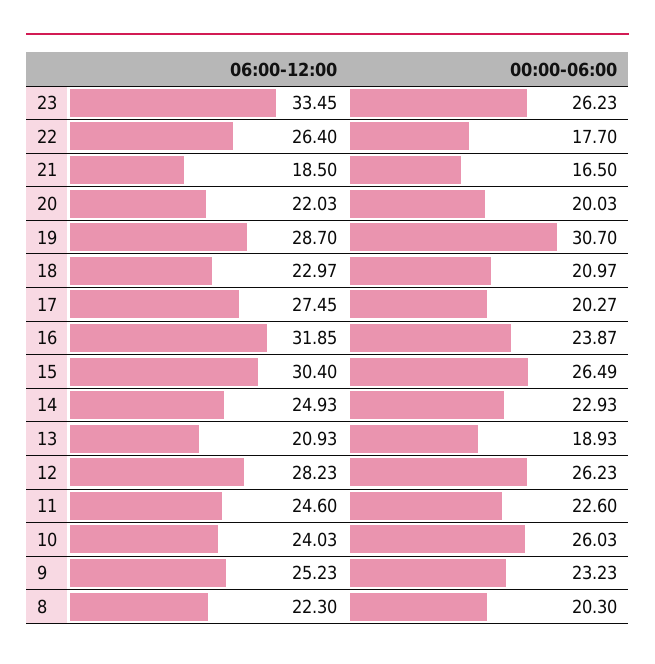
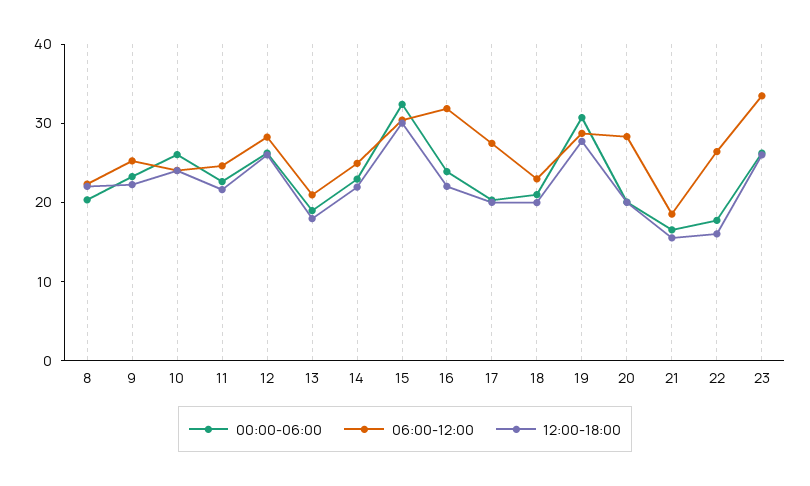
  {
    "06:00-12:00": {
      "23": 33.45,
      "22": 26.4,
      "21": 18.5,
-     "20": 22.03,
+     "20": 28,
      "19": 28.7,
      "18": 22.97,
      "17": 27.45,
      "16": 31.85,
      "15": 30.4,
      "14": 24.93,
      "13": 20.93,
      "12": 28.23,
      "11": 24.6,
      "10": 24.03,
      "9": 25.23,
      "8": 22.3
    },
    "00:00-06:00": {
      "23": 26.23,
      "22": 17.7,
      "21": 16.5,
      "20": 20.03,
      "19": 30.7,
      "18": 20.97,
      "17": 20.27,
      "16": 23.87,
-     "15": 26.49,
+     "15": 32,
      "14": 22.93,
      "13": 18.93,
      "12": 26.23,
      "11": 22.6,
      "10": 26.03,
      "9": 23.23,
      "8": 20.3
-   }
+   },
+   "12:00-18:00": {
+     "8": 22,
+     "9": 22,
+     "10": 24,
+     "11": 22,
+     "12": 26,
+     "13": 18,
+     "14": 22,
+     "15": 30,
+     "16": 22,
+     "17": 20,
+     "18": 20,
+     "19": 28,
+     "20": 20,
+     "21": 16,
+     "22": 16,
+     "23": 26
+   }
  }

